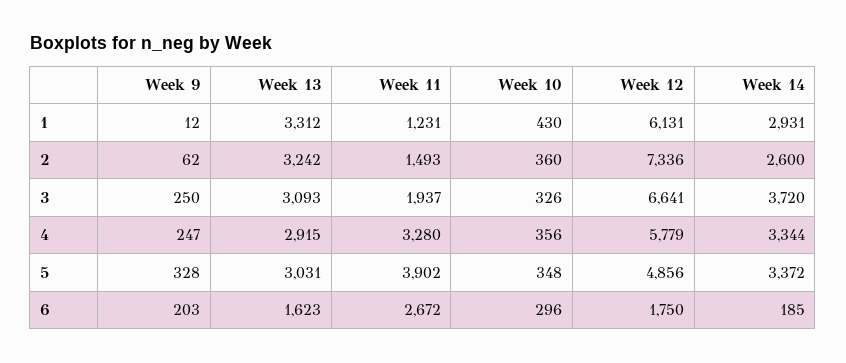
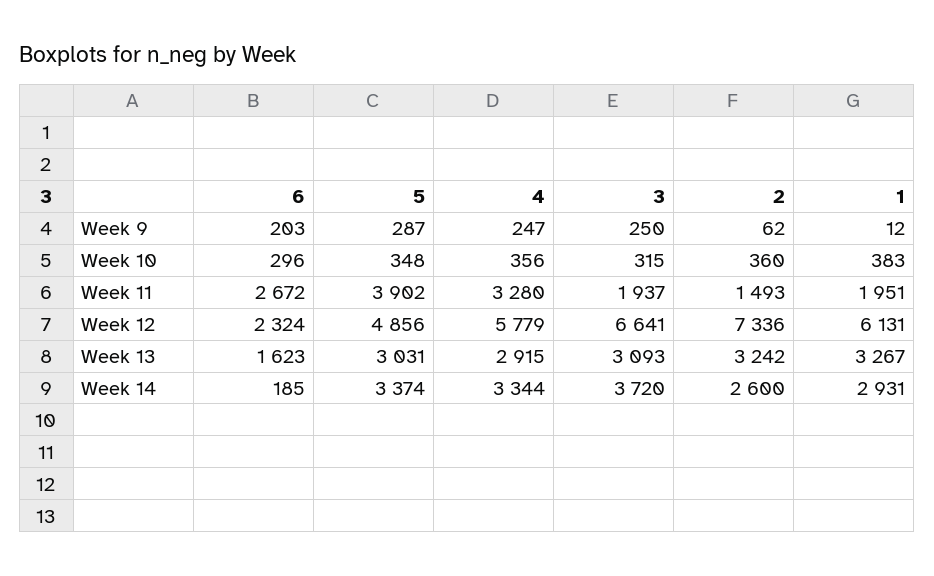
  {
    "Week 9": {
      "1": 12,
      "2": 62,
      "3": 250,
      "4": 247,
-     "5": 328,
+     "5": 287,
      "6": 203
    },
    "Week 13": {
-     "1": 3312,
+     "1": 3267,
      "2": 3242,
      "3": 3093,
      "4": 2915,
      "5": 3031,
      "6": 1623
    },
    "Week 11": {
-     "1": 1231,
+     "1": 1951,
      "2": 1493,
      "3": 1937,
      "4": 3280,
      "5": 3902,
      "6": 2672
    },
    "Week 10": {
-     "1": 430,
+     "1": 383,
      "2": 360,
-     "3": 326,
+     "3": 315,
      "4": 356,
      "5": 348,
      "6": 296
    },
    "Week 12": {
      "1": 6131,
      "2": 7336,
      "3": 6641,
      "4": 5779,
      "5": 4856,
-     "6": 1750
+     "6": 2324
    },
    "Week 14": {
      "1": 2931,
      "2": 2600,
      "3": 3720,
      "4": 3344,
-     "5": 3372,
+     "5": 3374,
      "6": 185
    }
  }

